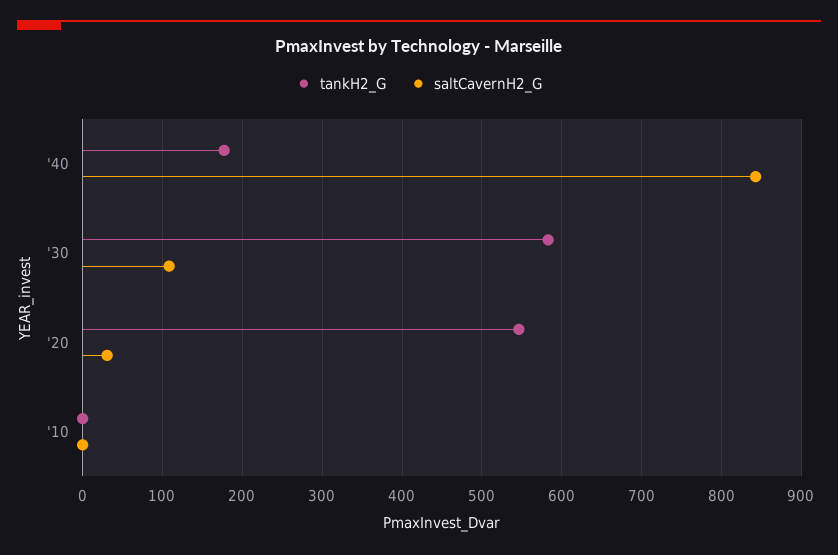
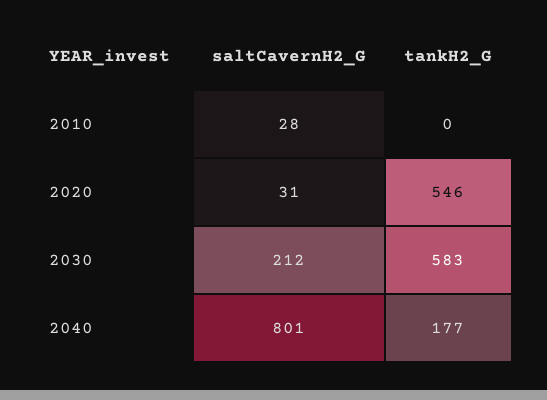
  {
    "tankH2_G": {
      "'40": 177,
      "'30": 583,
      "'20": 546,
      "'10": 0
    },
    "saltCavernH2_G": {
-     "'40": 840,
+     "'40": 801,
-     "'30": 110,
+     "'30": 212,
      "'20": 31,
-     "'10": 0
+     "'10": 28
    }
  }

